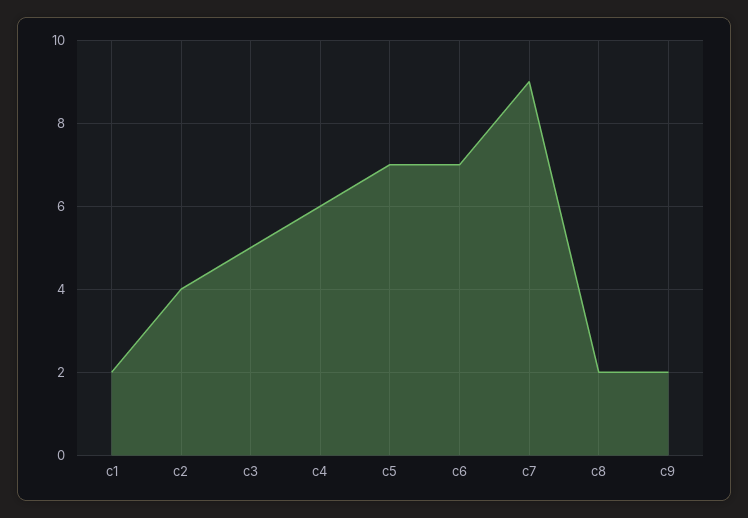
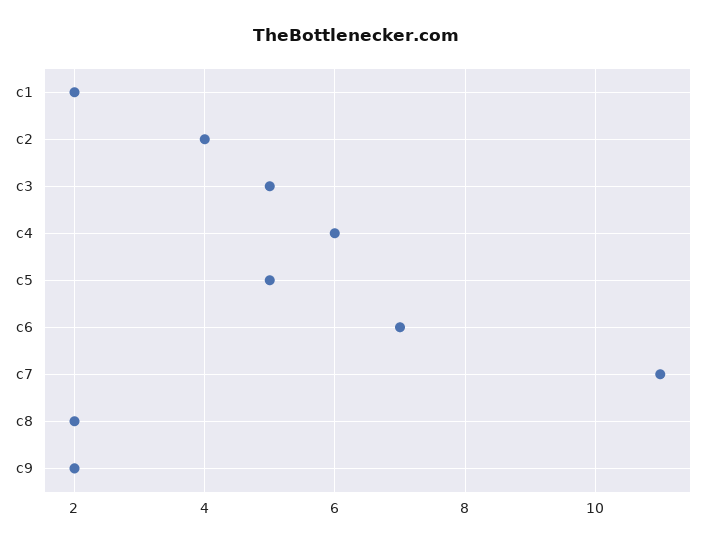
  {
    "c1": 2,
    "c2": 4,
    "c3": 5,
    "c4": 6,
-   "c5": 7,
+   "c5": 5,
    "c6": 7,
-   "c7": 9,
+   "c7": 11,
    "c8": 2,
    "c9": 2
  }

